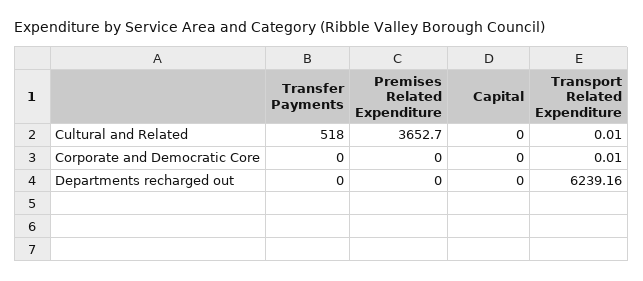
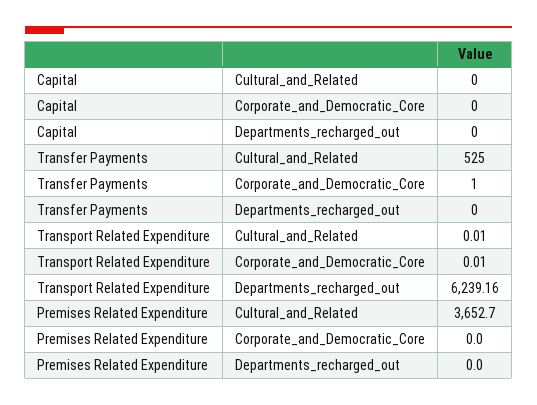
  {
    "Transfer Payments": {
-     "Cultural and Related": 518,
+     "Cultural and Related": 525,
-     "Corporate and Democratic Core": 0,
+     "Corporate and Democratic Core": 1,
      "Departments recharged out": 0
    },
    "Premises Related Expenditure": {
      "Cultural and Related": 3652.7,
      "Corporate and Democratic Core": 0,
      "Departments recharged out": 0
    },
    "Capital": {
      "Cultural and Related": 0,
      "Corporate and Democratic Core": 0,
      "Departments recharged out": 0
    },
    "Transport Related Expenditure": {
      "Cultural and Related": 0.01,
      "Corporate and Democratic Core": 0.01,
      "Departments recharged out": 6239.16
    }
  }

